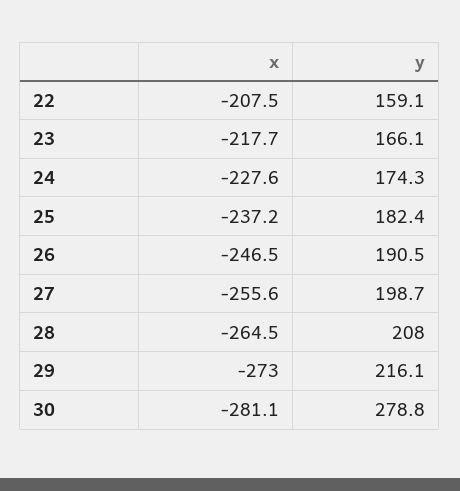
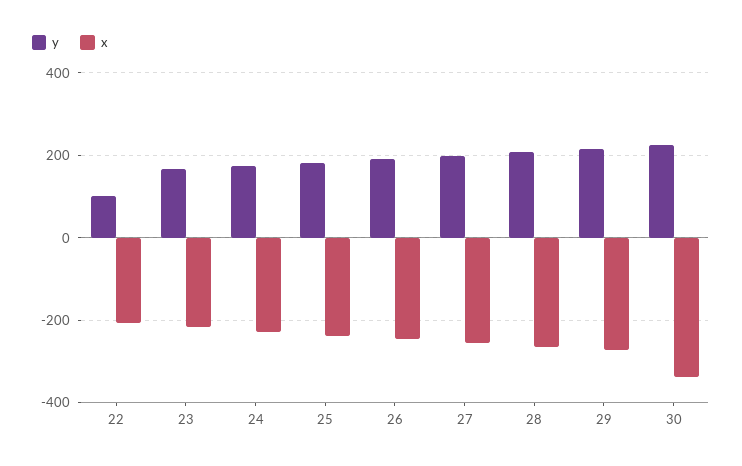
  {
    "x": {
      "22": -207.5,
      "23": -217.7,
      "24": -227.6,
      "25": -237.2,
      "26": -246.5,
      "27": -255.6,
      "28": -264.5,
      "29": -273,
-     "30": -281.1
+     "30": -340
    },
    "y": {
-     "22": 159.1,
+     "22": 100,
      "23": 166.1,
      "24": 174.3,
      "25": 182.4,
      "26": 190.5,
      "27": 198.7,
      "28": 208,
      "29": 216.1,
-     "30": 278.8
+     "30": 220
    }
  }

